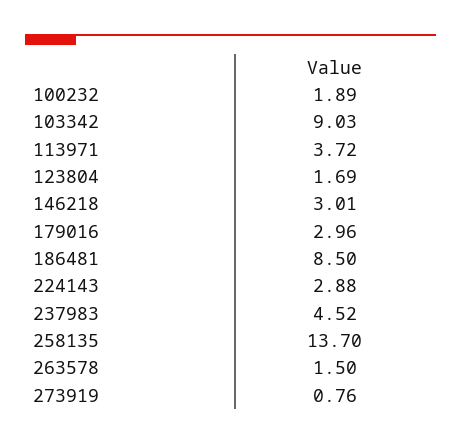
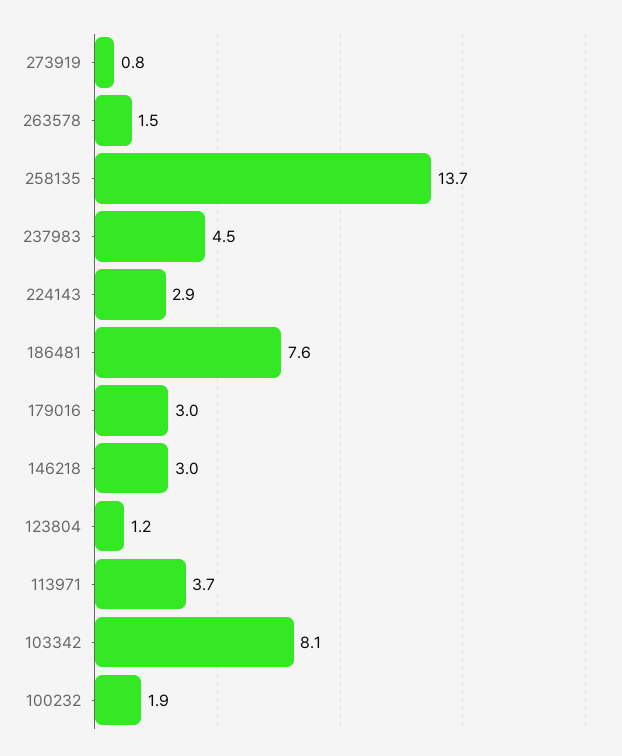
  {
    "100232": 1.89,
-   "103342": 9.03,
+   "103342": 8.1,
    "113971": 3.72,
-   "123804": 1.69,
+   "123804": 1.2,
    "146218": 3.01,
    "179016": 2.96,
-   "186481": 8.5,
+   "186481": 7.6,
    "224143": 2.88,
    "237983": 4.52,
    "258135": 13.7,
    "263578": 1.5,
    "273919": 0.76
  }

